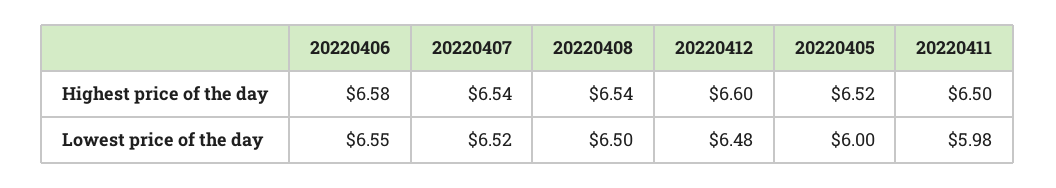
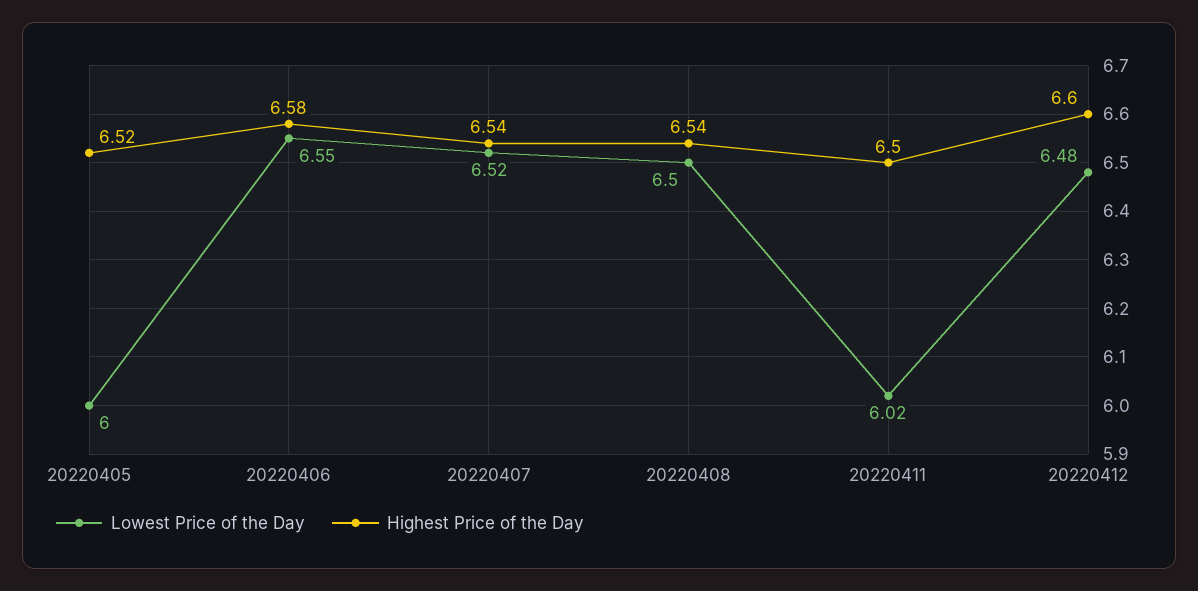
  {
    "Highest price of the day": {
      "20220406": 6.58,
      "20220407": 6.54,
      "20220408": 6.54,
      "20220412": 6.6,
      "20220405": 6.52,
      "20220411": 6.5
    },
    "Lowest price of the day": {
      "20220406": 6.55,
      "20220407": 6.52,
      "20220408": 6.5,
      "20220412": 6.48,
      "20220405": 6,
-     "20220411": 5.98
+     "20220411": 6.02
    }
  }

